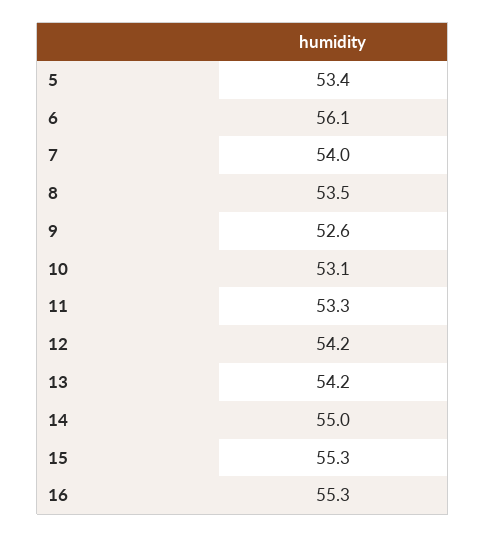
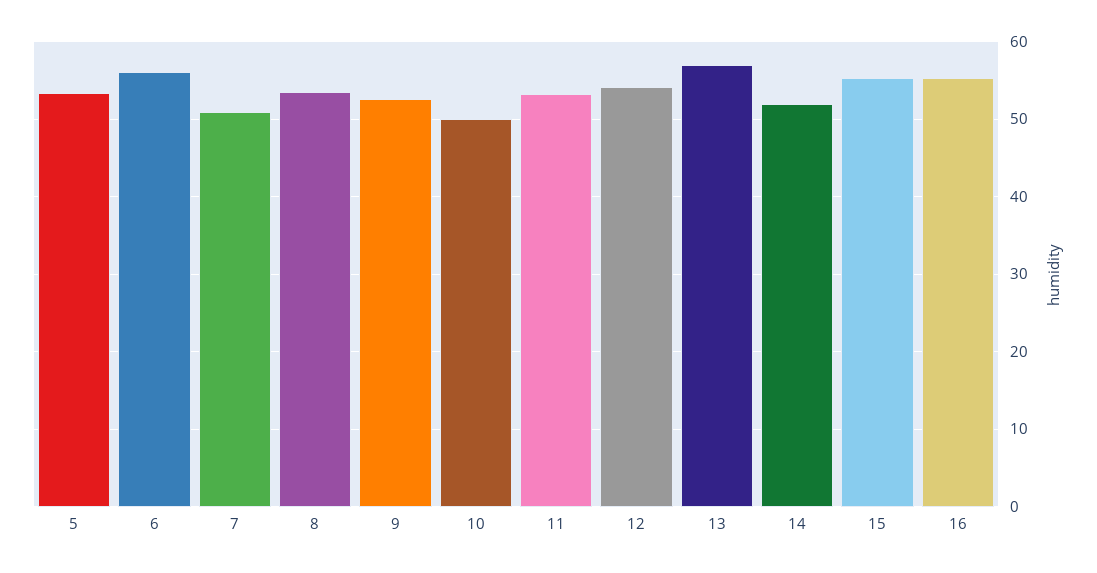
  {
    "5": 53.4,
    "6": 56.1,
-   "7": 54,
+   "7": 51,
    "8": 53.5,
    "9": 52.6,
-   "10": 53.1,
+   "10": 50,
    "11": 53.3,
    "12": 54.2,
-   "13": 54.2,
+   "13": 57,
-   "14": 55,
+   "14": 52,
    "15": 55.3,
    "16": 55.3
  }

